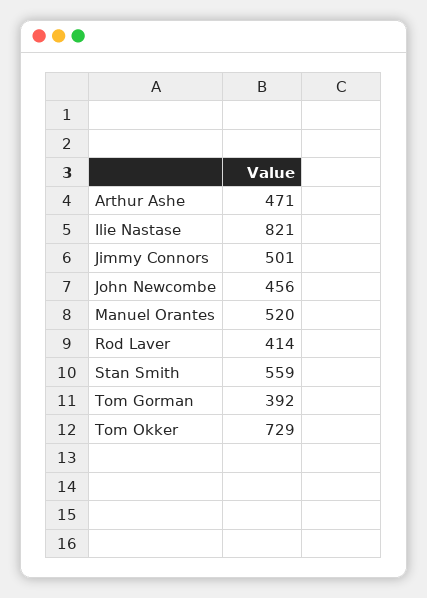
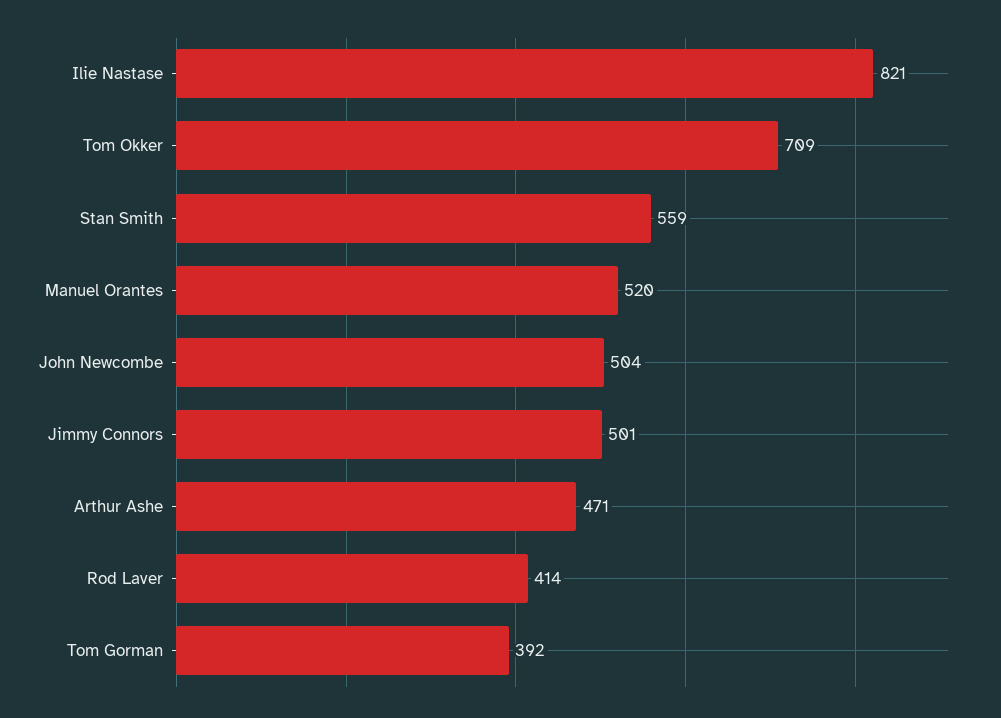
  {
    "Arthur Ashe": 471,
    "Ilie Nastase": 821,
    "Jimmy Connors": 501,
-   "John Newcombe": 456,
+   "John Newcombe": 504,
    "Manuel Orantes": 520,
    "Rod Laver": 414,
    "Stan Smith": 559,
    "Tom Gorman": 392,
-   "Tom Okker": 729
+   "Tom Okker": 709
  }

